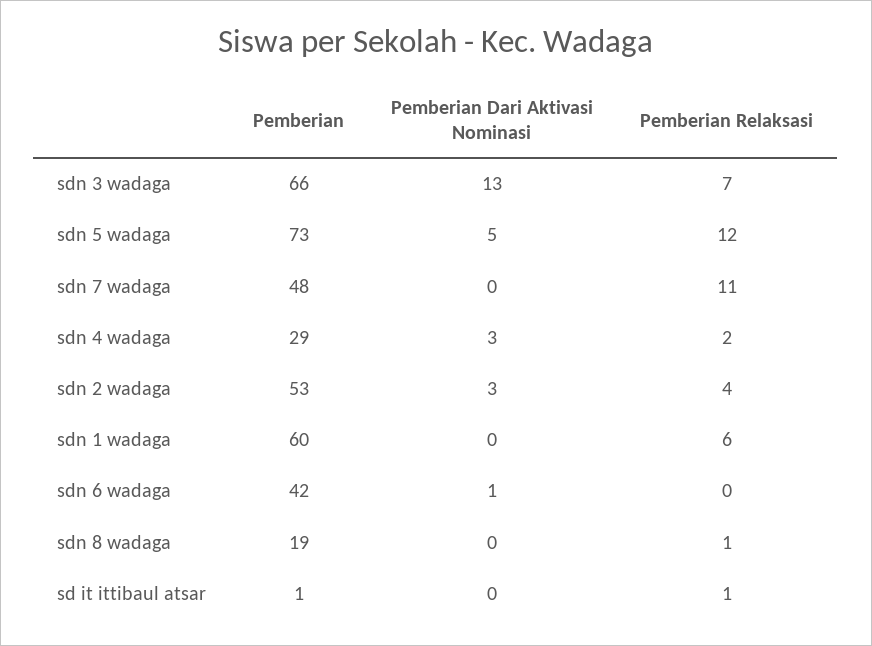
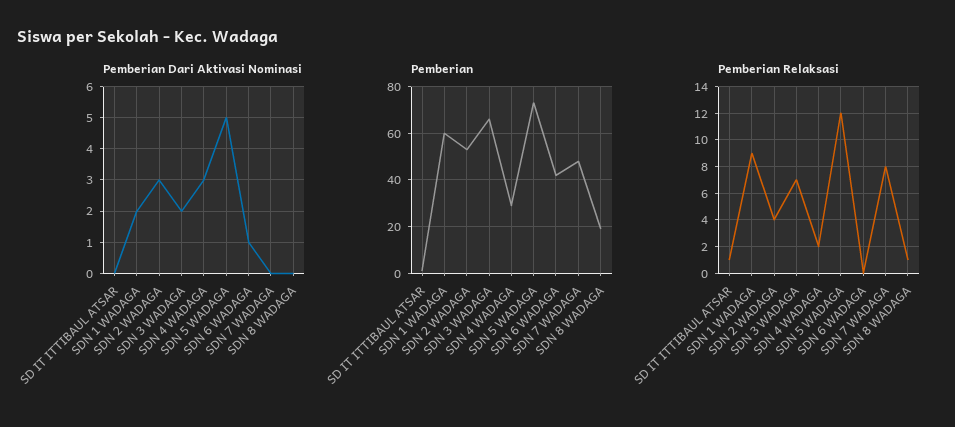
  {
    "Pemberian": {
      "sdn 3 wadaga": 66,
      "sdn 5 wadaga": 73,
      "sdn 7 wadaga": 48,
      "sdn 4 wadaga": 29,
      "sdn 2 wadaga": 53,
      "sdn 1 wadaga": 60,
      "sdn 6 wadaga": 42,
      "sdn 8 wadaga": 19,
      "sd it ittibaul atsar": 1
    },
    "Pemberian Dari Aktivasi Nominasi": {
-     "sdn 3 wadaga": 13,
+     "sdn 3 wadaga": 2,
      "sdn 5 wadaga": 5,
      "sdn 7 wadaga": 0,
      "sdn 4 wadaga": 3,
      "sdn 2 wadaga": 3,
-     "sdn 1 wadaga": 0,
+     "sdn 1 wadaga": 2,
      "sdn 6 wadaga": 1,
      "sdn 8 wadaga": 0,
      "sd it ittibaul atsar": 0
    },
    "Pemberian Relaksasi": {
      "sdn 3 wadaga": 7,
      "sdn 5 wadaga": 12,
-     "sdn 7 wadaga": 11,
+     "sdn 7 wadaga": 8,
      "sdn 4 wadaga": 2,
      "sdn 2 wadaga": 4,
-     "sdn 1 wadaga": 6,
+     "sdn 1 wadaga": 9,
      "sdn 6 wadaga": 0,
      "sdn 8 wadaga": 1,
      "sd it ittibaul atsar": 1
    }
  }

